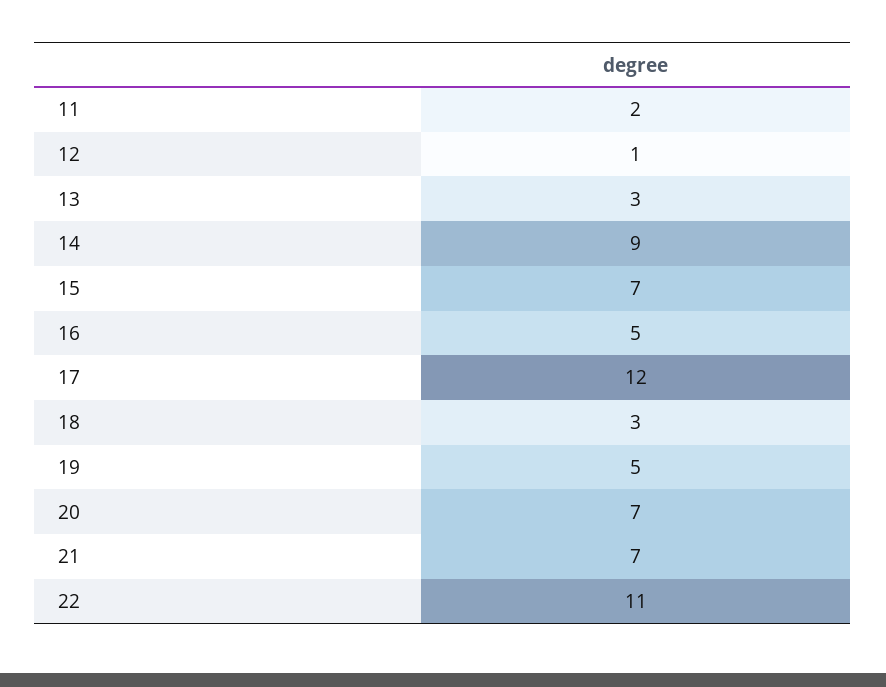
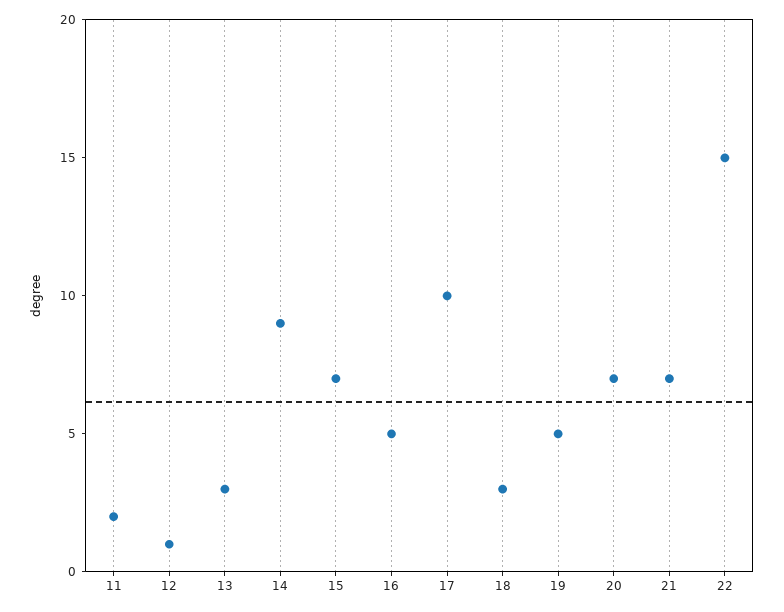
  {
    "11": 2,
    "12": 1,
    "13": 3,
    "14": 9,
    "15": 7,
    "16": 5,
-   "17": 12,
+   "17": 10,
    "18": 3,
    "19": 5,
    "20": 7,
    "21": 7,
-   "22": 11
+   "22": 15
  }

